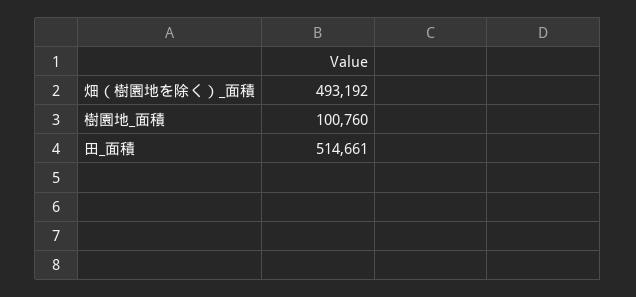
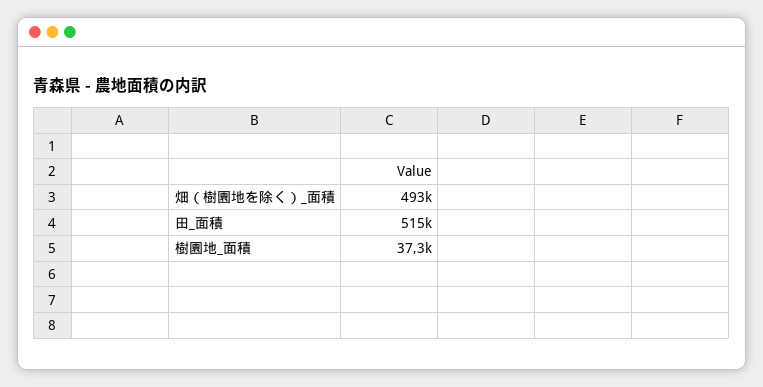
  {
    "畑（樹園地を除く）_面積": 493192,
-   "樹園地_面積": 100760,
+   "樹園地_面積": 37300,
    "田_面積": 514661
  }

